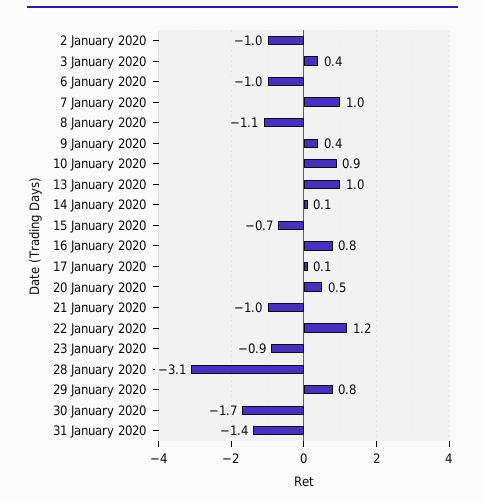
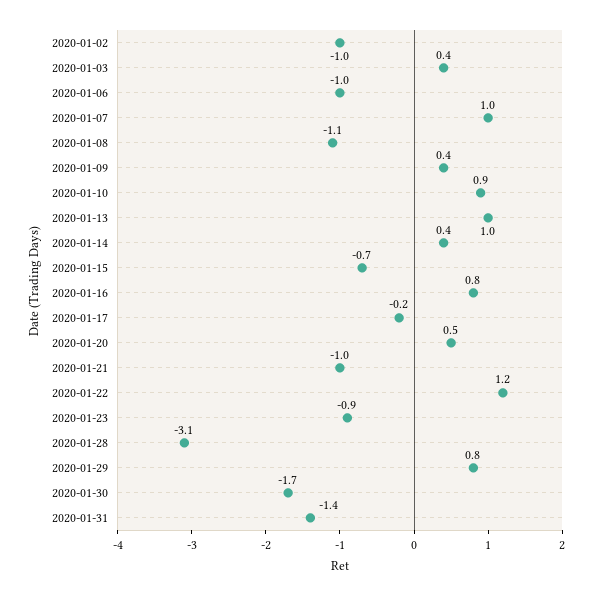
  {
    "2 January 2020": -1,
    "3 January 2020": 0.4,
    "6 January 2020": -1,
    "7 January 2020": 1,
    "8 January 2020": -1.1,
    "9 January 2020": 0.4,
    "10 January 2020": 0.9,
    "13 January 2020": 1,
-   "14 January 2020": 0.1,
+   "14 January 2020": 0.4,
    "15 January 2020": -0.7,
    "16 January 2020": 0.8,
-   "17 January 2020": 0.1,
+   "17 January 2020": -0.2,
    "20 January 2020": 0.5,
    "21 January 2020": -1,
    "22 January 2020": 1.2,
    "23 January 2020": -0.9,
    "28 January 2020": -3.1,
    "29 January 2020": 0.8,
    "30 January 2020": -1.7,
    "31 January 2020": -1.4
  }

